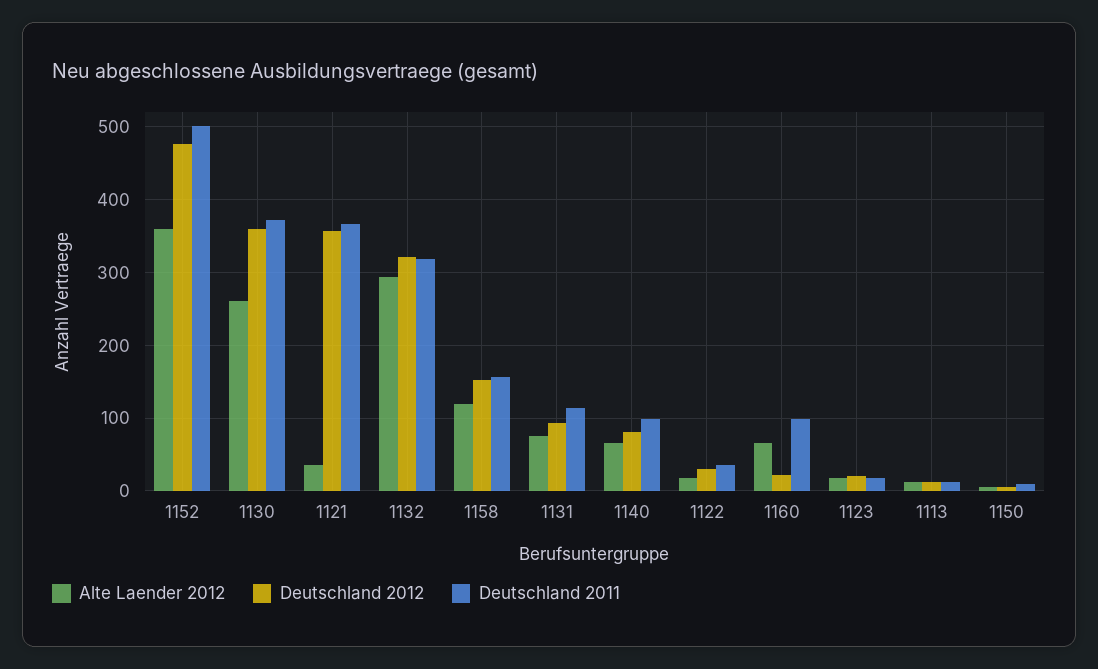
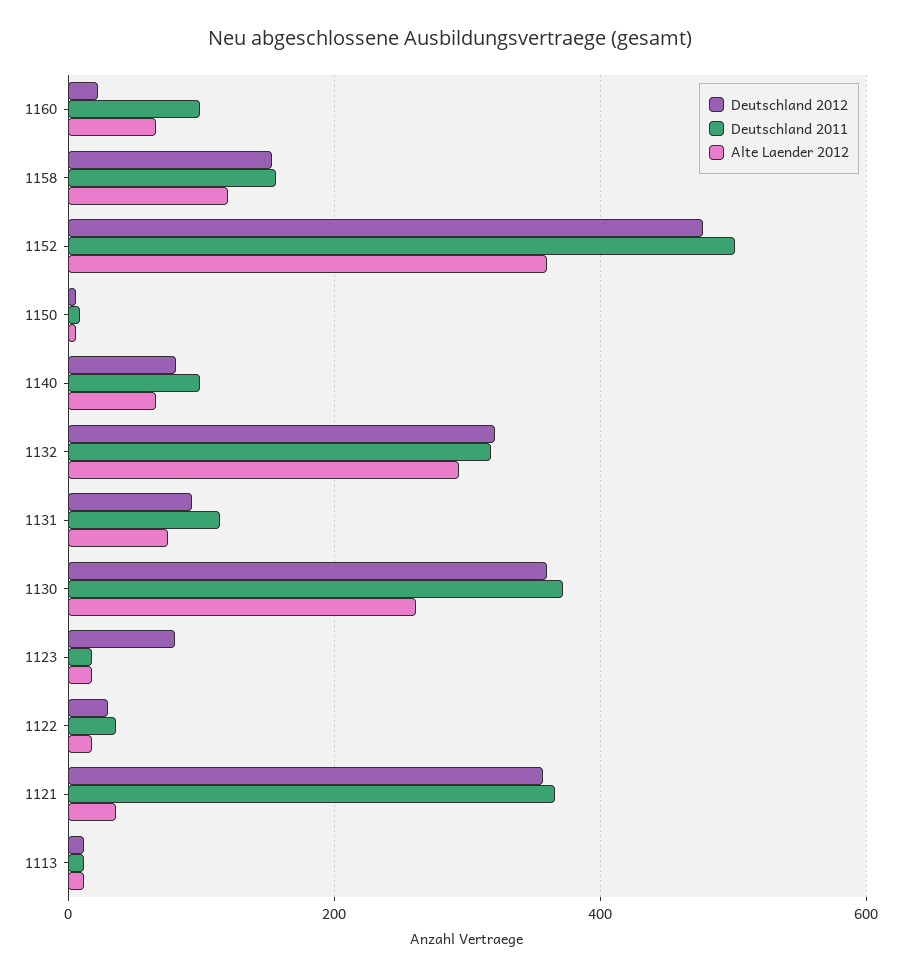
  {
    "Alte Laender 2012": {
      "1152": 360,
      "1130": 260,
      "1121": 40,
      "1132": 290,
      "1158": 120,
      "1131": 80,
      "1140": 70,
      "1122": 20,
      "1160": 70,
      "1123": 20,
      "1113": 10,
      "1150": 10
    },
    "Deutschland 2012": {
      "1152": 480,
      "1130": 360,
      "1121": 360,
      "1132": 320,
      "1158": 150,
      "1131": 90,
      "1140": 80,
      "1122": 30,
      "1160": 20,
-     "1123": 20,
+     "1123": 80,
      "1113": 10,
      "1150": 10
    },
    "Deutschland 2011": {
      "1152": 500,
      "1130": 370,
      "1121": 370,
      "1132": 320,
      "1158": 160,
      "1131": 110,
      "1140": 100,
      "1122": 40,
      "1160": 100,
      "1123": 20,
      "1113": 10,
      "1150": 10
    }
  }

